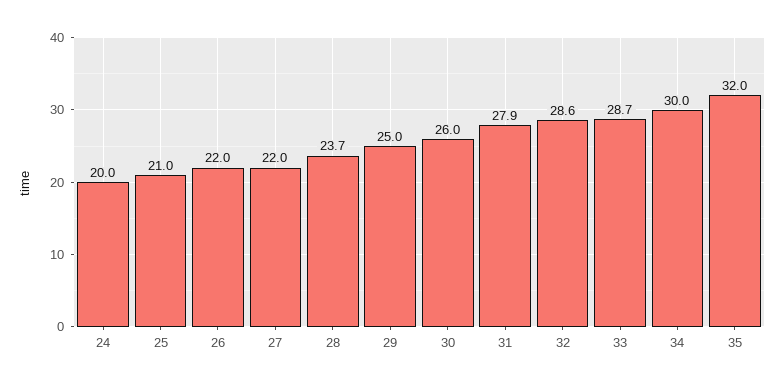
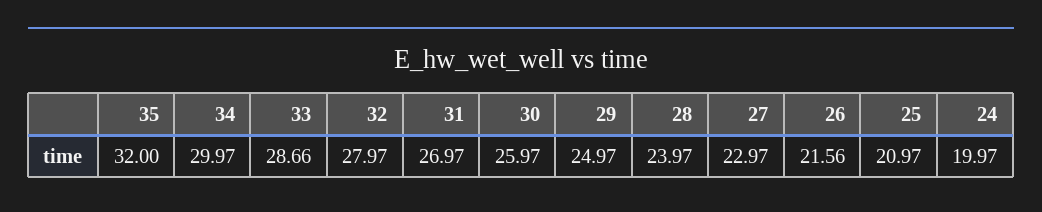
  {
    "24": 19.97,
    "25": 20.97,
-   "26": 22,
+   "26": 21.56,
-   "27": 22,
+   "27": 22.97,
-   "28": 23.7,
+   "28": 23.97,
    "29": 24.97,
    "30": 25.97,
-   "31": 27.9,
+   "31": 26.97,
-   "32": 28.6,
+   "32": 27.97,
    "33": 28.66,
    "34": 29.97,
    "35": 32
  }

